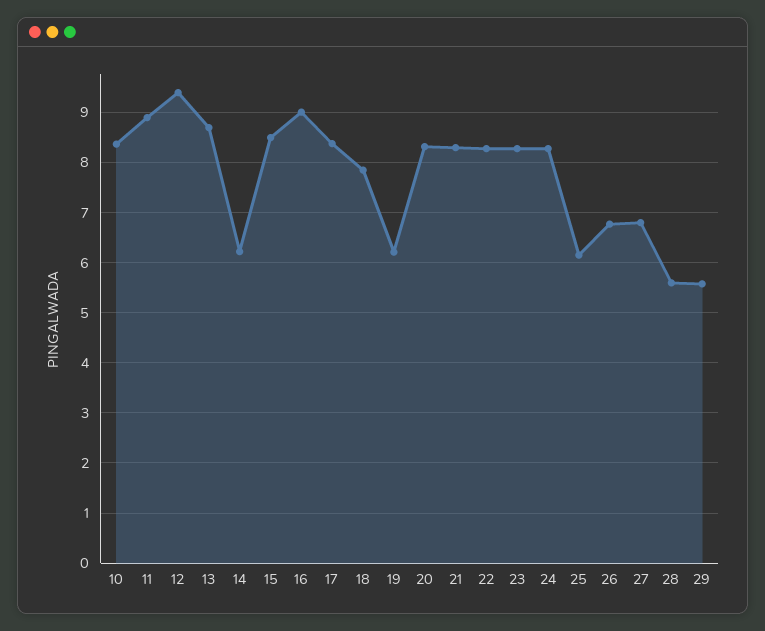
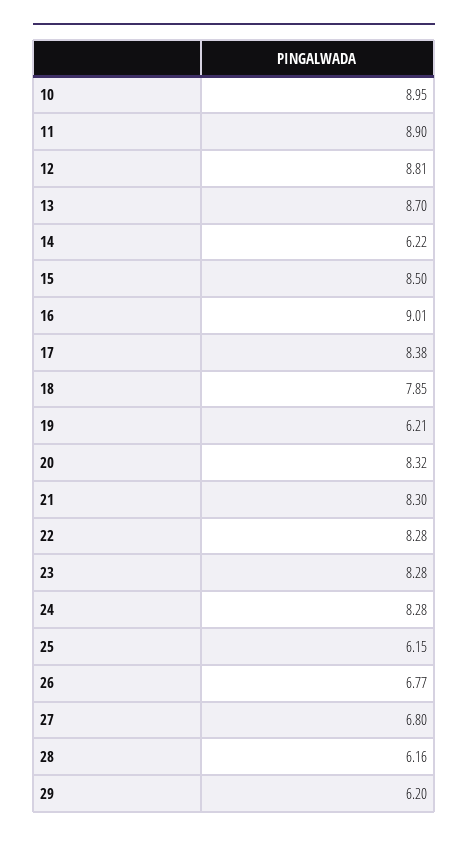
  {
-   "10": 8.4,
+   "10": 8.95,
    "11": 8.9,
-   "12": 9.4,
+   "12": 8.81,
    "13": 8.7,
    "14": 6.22,
    "15": 8.5,
    "16": 9.01,
    "17": 8.38,
    "18": 7.85,
    "19": 6.21,
    "20": 8.32,
    "21": 8.3,
    "22": 8.28,
    "23": 8.28,
    "24": 8.28,
    "25": 6.15,
    "26": 6.77,
    "27": 6.8,
-   "28": 5.6,
+   "28": 6.16,
-   "29": 5.6
+   "29": 6.2
  }

